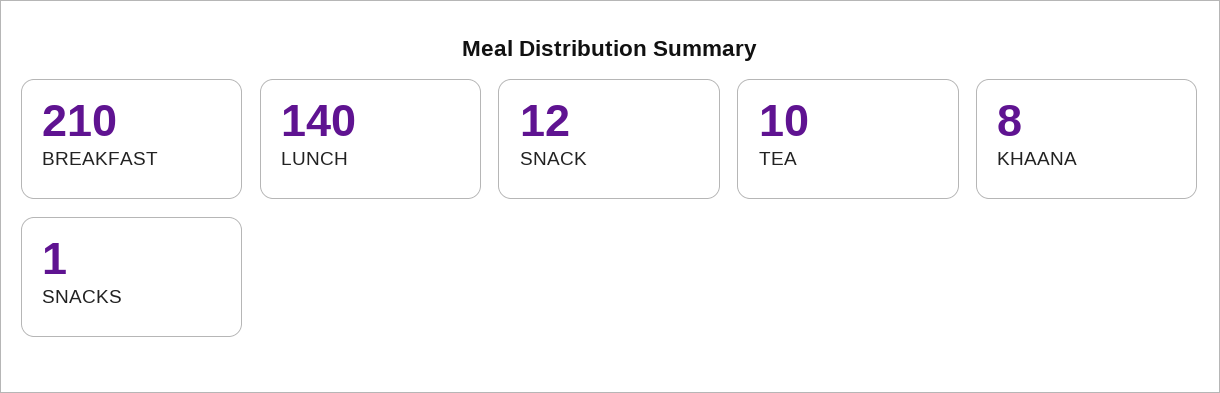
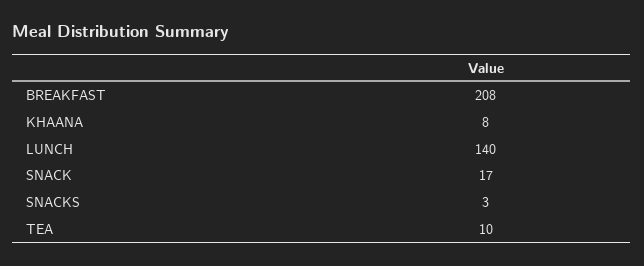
  {
-   "BREAKFAST": 210,
+   "BREAKFAST": 208,
    "LUNCH": 140,
-   "SNACK": 12,
+   "SNACK": 17,
    "TEA": 10,
    "KHAANA": 8,
-   "SNACKS": 1
+   "SNACKS": 3
  }

